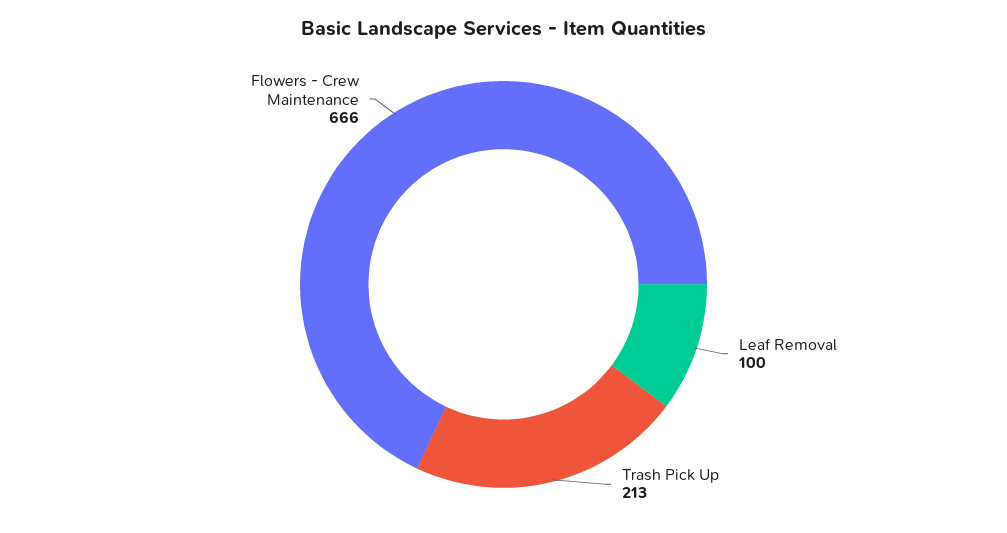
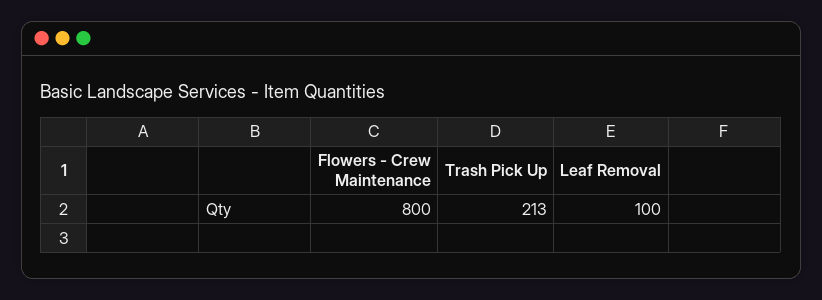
  {
    "Leaf Removal": 100,
    "Trash Pick Up": 213,
-   "Flowers - Crew Maintenance": 666
+   "Flowers - Crew Maintenance": 800
  }

